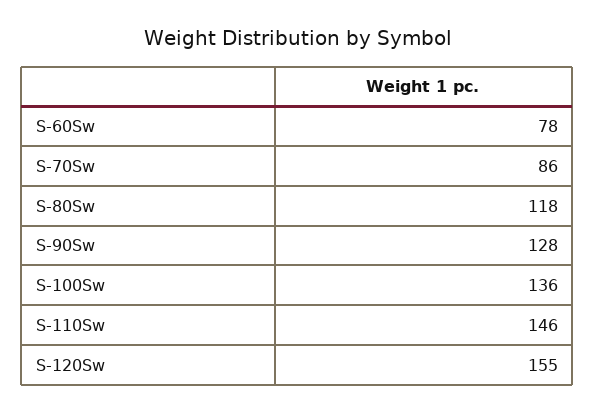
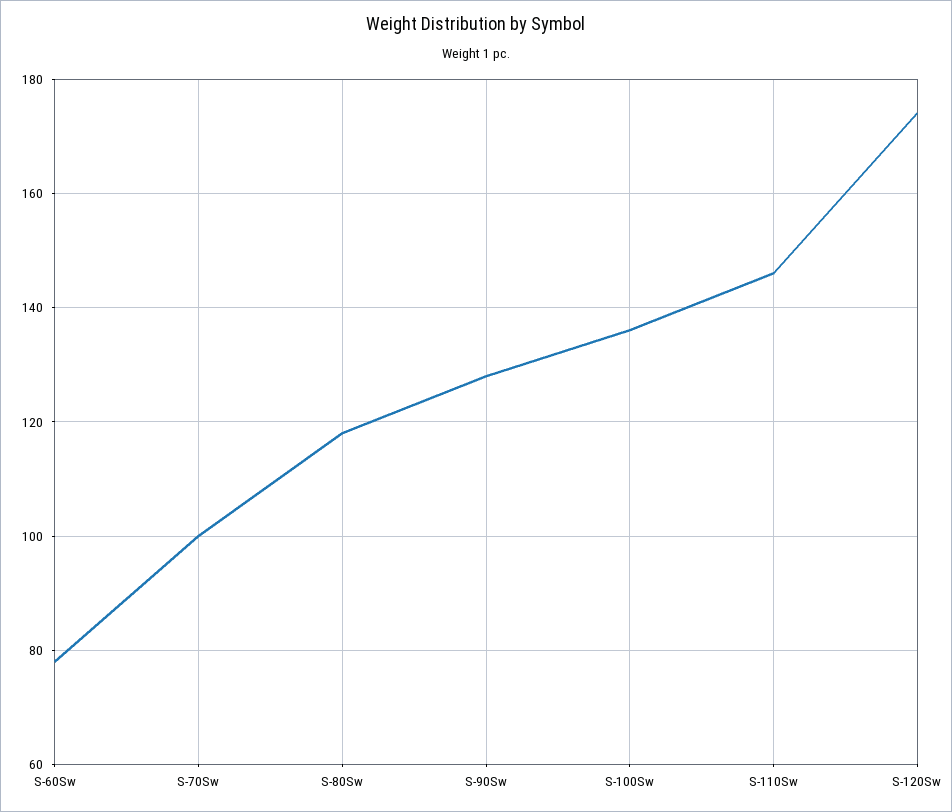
  {
    "S-60Sw": 78,
-   "S-70Sw": 86,
+   "S-70Sw": 100,
    "S-80Sw": 118,
    "S-90Sw": 128,
    "S-100Sw": 136,
    "S-110Sw": 146,
-   "S-120Sw": 155
+   "S-120Sw": 175
  }

